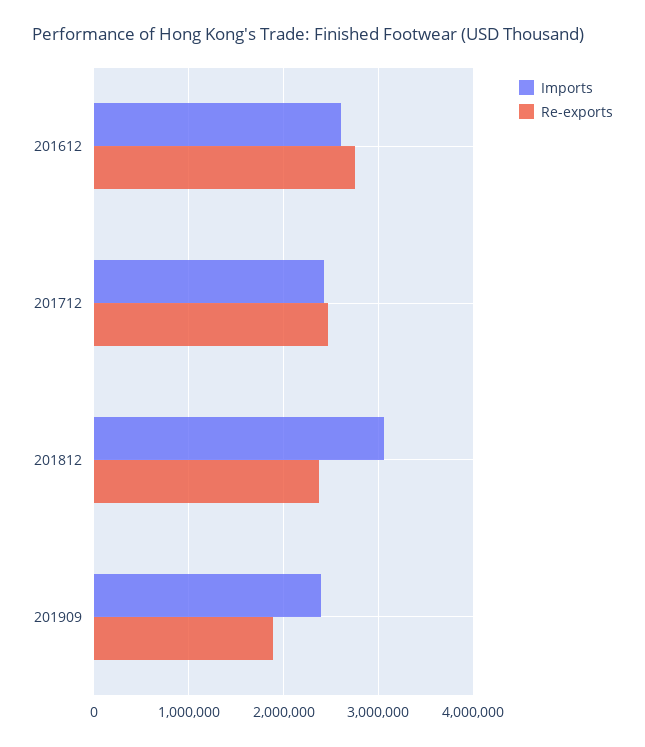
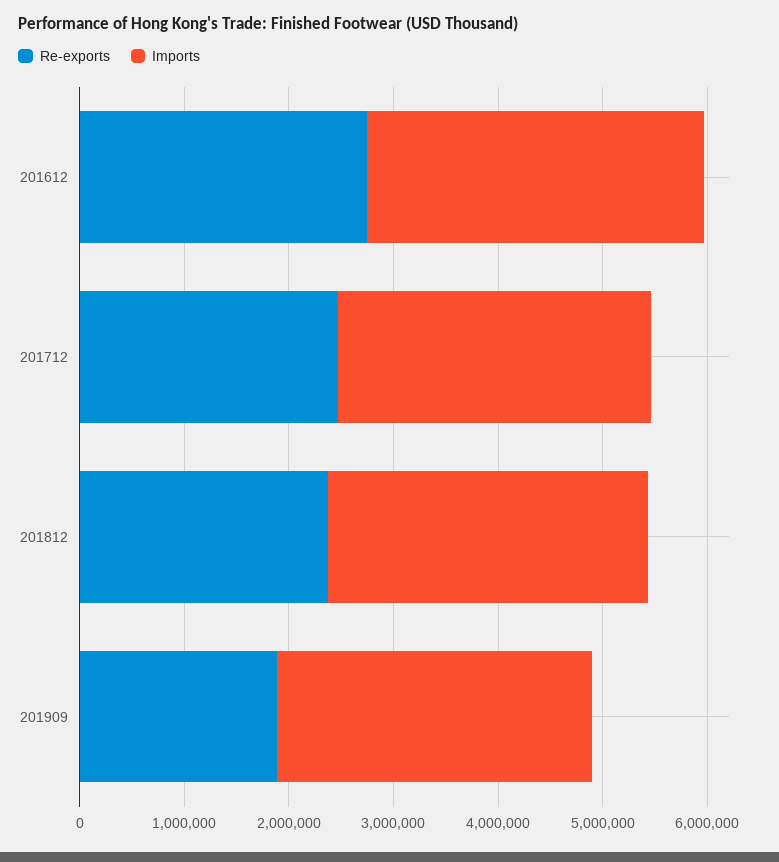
  {
    "Imports": {
-     "201612": 2600000,
+     "201612": 3200000,
-     "201712": 2400000,
+     "201712": 3000000,
      "201812": 3100000,
-     "201909": 2400000
+     "201909": 3000000
    },
    "Re-exports": {
      "201612": 2700000,
      "201712": 2500000,
      "201812": 2400000,
      "201909": 1900000
    }
  }

